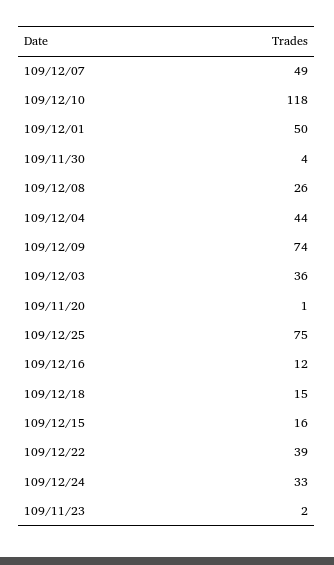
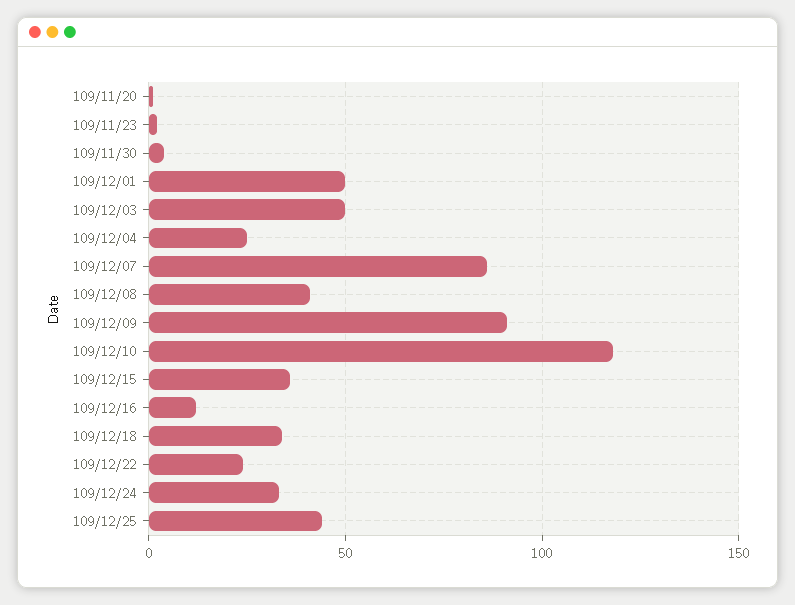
  {
-   "109/12/07": 49,
+   "109/12/07": 85,
    "109/12/10": 118,
    "109/12/01": 50,
    "109/11/30": 4,
-   "109/12/08": 26,
+   "109/12/08": 40,
-   "109/12/04": 44,
+   "109/12/04": 25,
-   "109/12/09": 74,
+   "109/12/09": 90,
-   "109/12/03": 36,
+   "109/12/03": 50,
    "109/11/20": 1,
-   "109/12/25": 75,
+   "109/12/25": 45,
    "109/12/16": 12,
-   "109/12/18": 15,
+   "109/12/18": 35,
-   "109/12/15": 16,
+   "109/12/15": 35,
-   "109/12/22": 39,
+   "109/12/22": 25,
    "109/12/24": 33,
    "109/11/23": 2
  }

